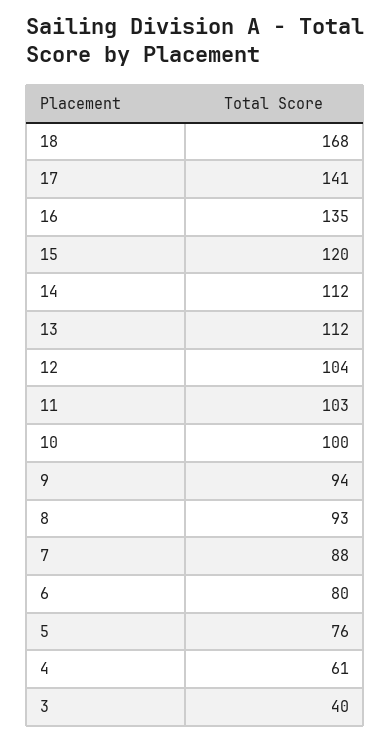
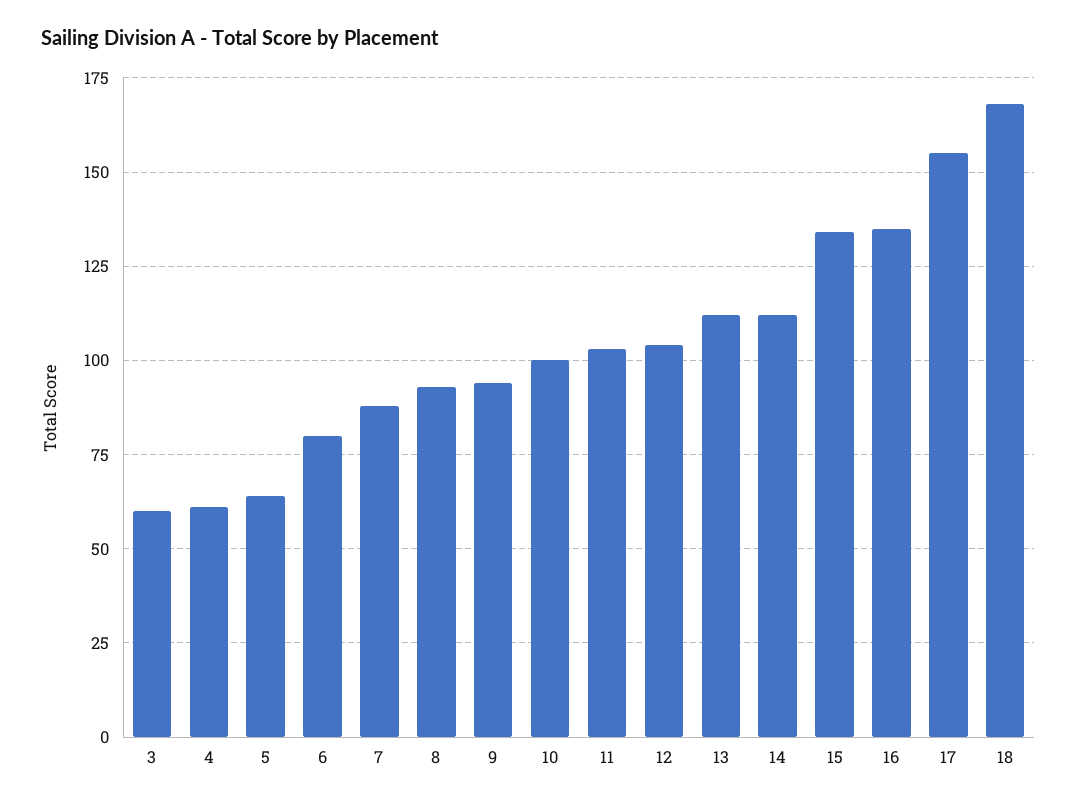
  {
    "18": 168,
-   "17": 141,
+   "17": 155,
    "16": 135,
-   "15": 120,
+   "15": 135,
    "14": 112,
    "13": 112,
    "12": 104,
    "11": 103,
    "10": 100,
    "9": 94,
    "8": 93,
    "7": 88,
    "6": 80,
-   "5": 76,
+   "5": 65,
    "4": 61,
-   "3": 40
+   "3": 60
  }

